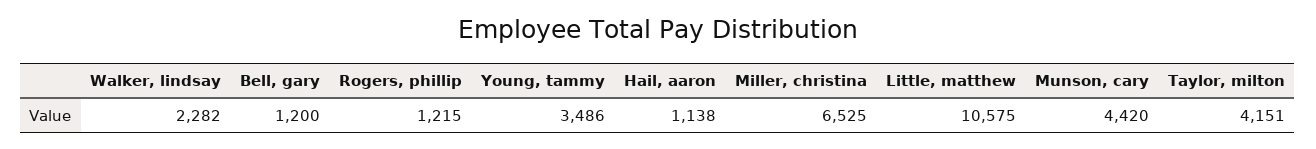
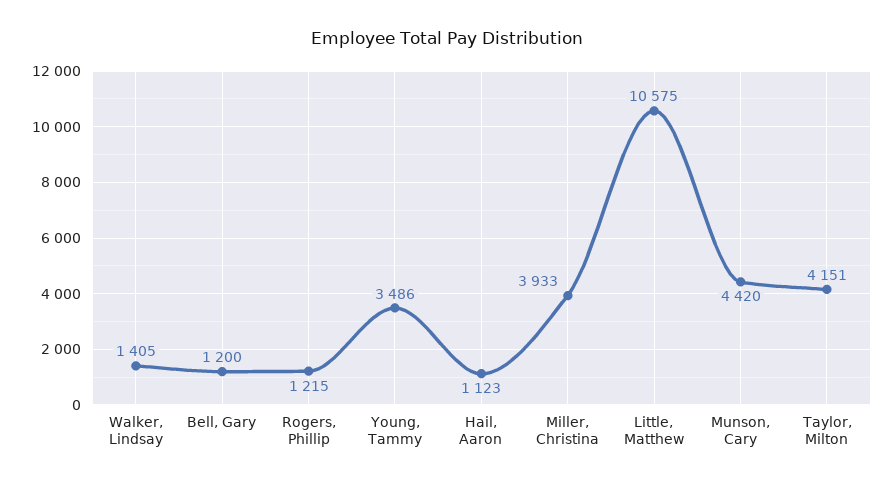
  {
-   "Walker, lindsay": 2282,
+   "Walker, lindsay": 1405,
    "Bell, gary": 1200,
    "Rogers, phillip": 1215,
    "Young, tammy": 3486,
-   "Hail, aaron": 1138,
+   "Hail, aaron": 1123,
-   "Miller, christina": 6525,
+   "Miller, christina": 3933,
    "Little, matthew": 10575,
    "Munson, cary": 4420,
    "Taylor, milton": 4151
  }

